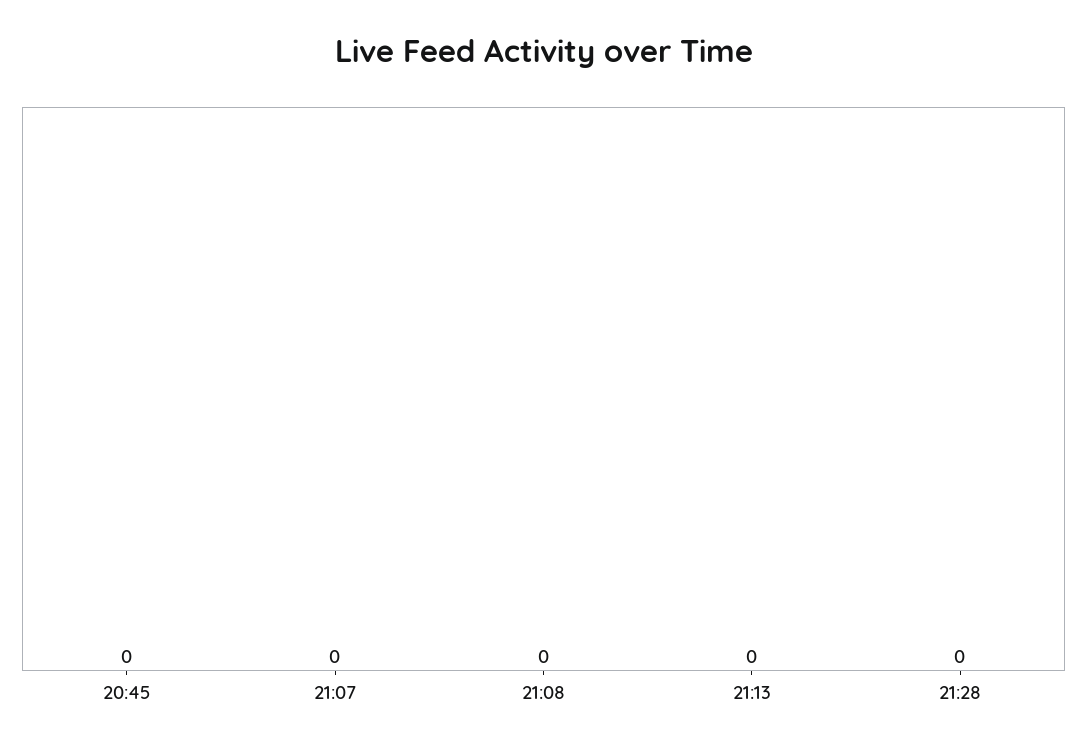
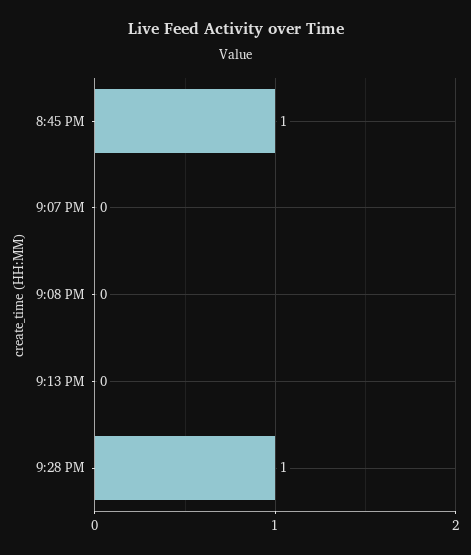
  {
-   "20:45": 0,
+   "20:45": 1,
    "21:07": 0,
    "21:08": 0,
    "21:13": 0,
-   "21:28": 0
+   "21:28": 1
  }

